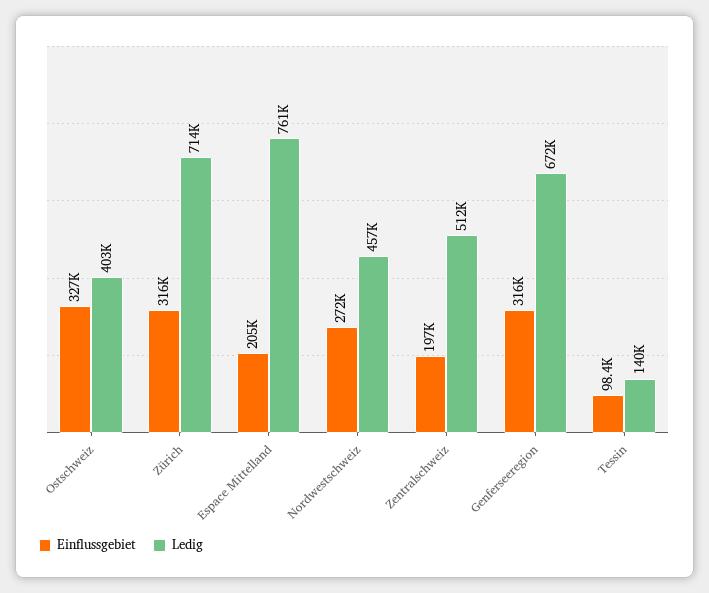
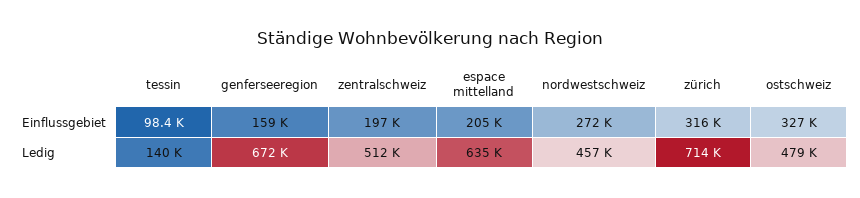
  {
    "Einflussgebiet": {
      "Ostschweiz": 327000,
      "Zürich": 316000,
      "Espace Mittelland": 205000,
      "Nordwestschweiz": 272000,
      "Zentralschweiz": 197000,
-     "Genferseeregion": 316000,
+     "Genferseeregion": 159000,
      "Tessin": 98400
    },
    "Ledig": {
-     "Ostschweiz": 403000,
+     "Ostschweiz": 479000,
      "Zürich": 714000,
-     "Espace Mittelland": 761000,
+     "Espace Mittelland": 635000,
      "Nordwestschweiz": 457000,
      "Zentralschweiz": 512000,
      "Genferseeregion": 672000,
      "Tessin": 140000
    }
  }

